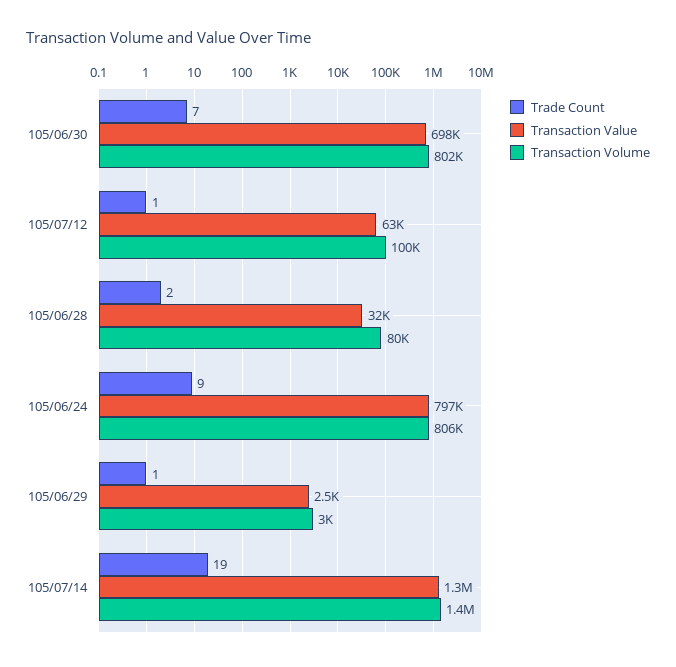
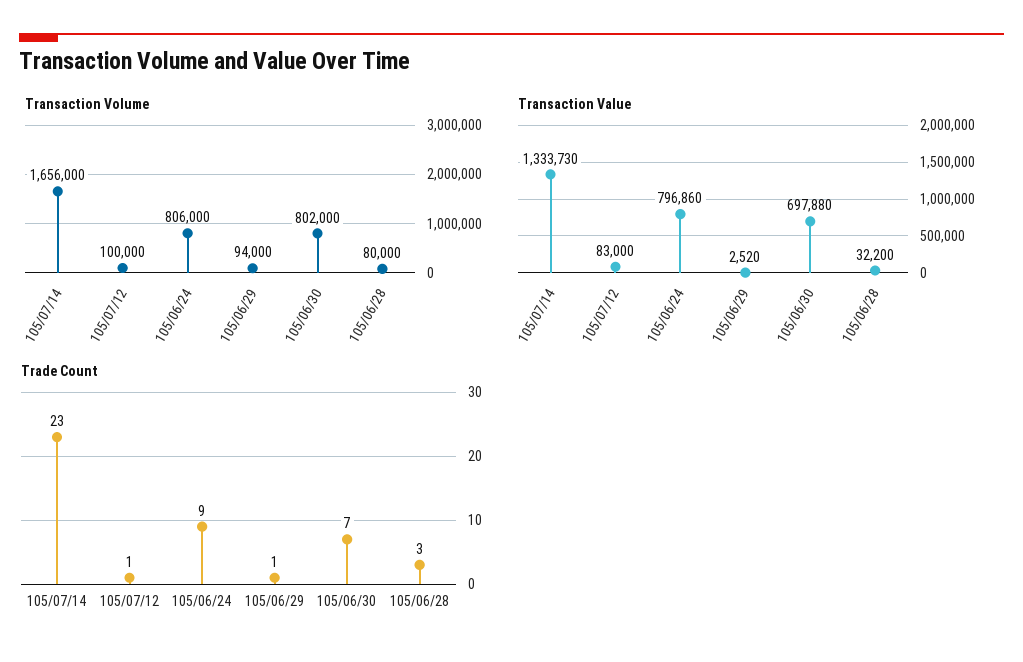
  {
    "Trade Count": {
      "105/06/30": 7,
      "105/07/12": 1,
-     "105/06/28": 2,
+     "105/06/28": 3,
      "105/06/24": 9,
      "105/06/29": 1,
-     "105/07/14": 19
+     "105/07/14": 23
    },
    "Transaction Value": {
      "105/06/30": 697880,
-     "105/07/12": 63000,
+     "105/07/12": 83000,
      "105/06/28": 32200,
      "105/06/24": 796860,
      "105/06/29": 2520,
      "105/07/14": 1333730
    },
    "Transaction Volume": {
      "105/06/30": 802000,
      "105/07/12": 100000,
      "105/06/28": 80000,
      "105/06/24": 806000,
-     "105/06/29": 3000,
+     "105/06/29": 94000,
-     "105/07/14": 1400000
+     "105/07/14": 1656000
    }
  }

